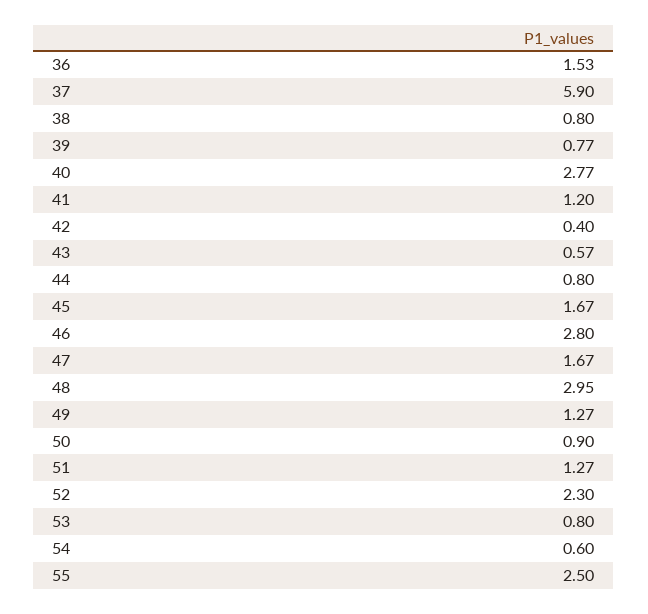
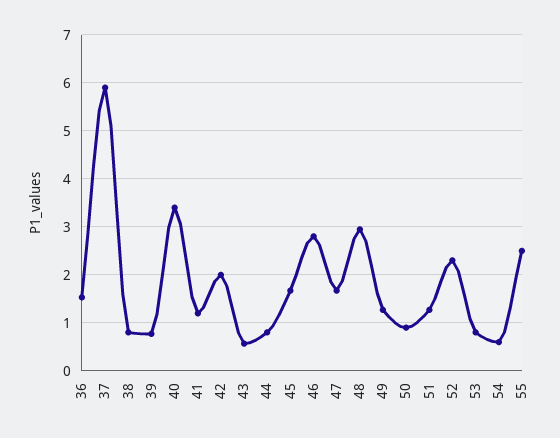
  {
    "36": 1.53,
    "37": 5.9,
    "38": 0.8,
    "39": 0.77,
-   "40": 2.77,
+   "40": 3.4,
    "41": 1.2,
-   "42": 0.4,
+   "42": 2,
    "43": 0.57,
    "44": 0.8,
    "45": 1.67,
    "46": 2.8,
    "47": 1.67,
    "48": 2.95,
    "49": 1.27,
    "50": 0.9,
    "51": 1.27,
    "52": 2.3,
    "53": 0.8,
    "54": 0.6,
    "55": 2.5
  }

